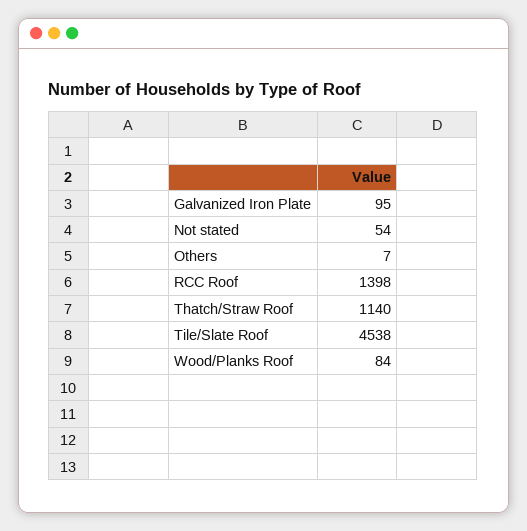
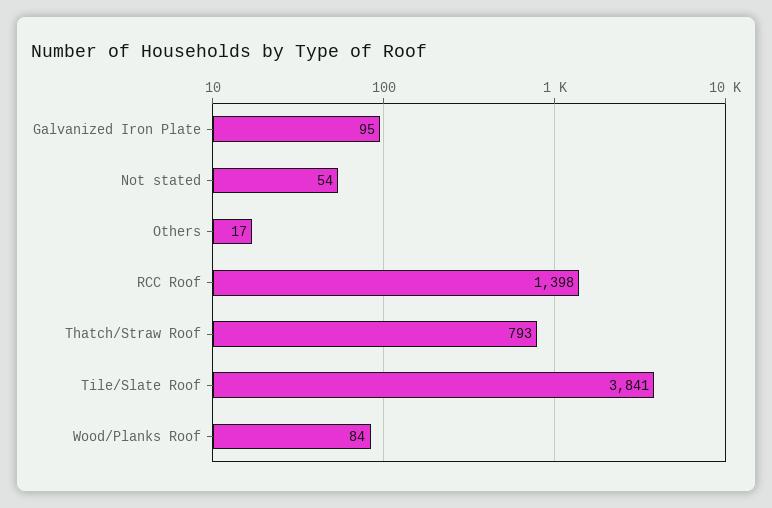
  {
    "Galvanized Iron Plate": 95,
    "Not stated": 54,
-   "Others": 7,
+   "Others": 17,
    "RCC Roof": 1398,
-   "Thatch/Straw Roof": 1140,
+   "Thatch/Straw Roof": 793,
-   "Tile/Slate Roof": 4538,
+   "Tile/Slate Roof": 3841,
    "Wood/Planks Roof": 84
  }

